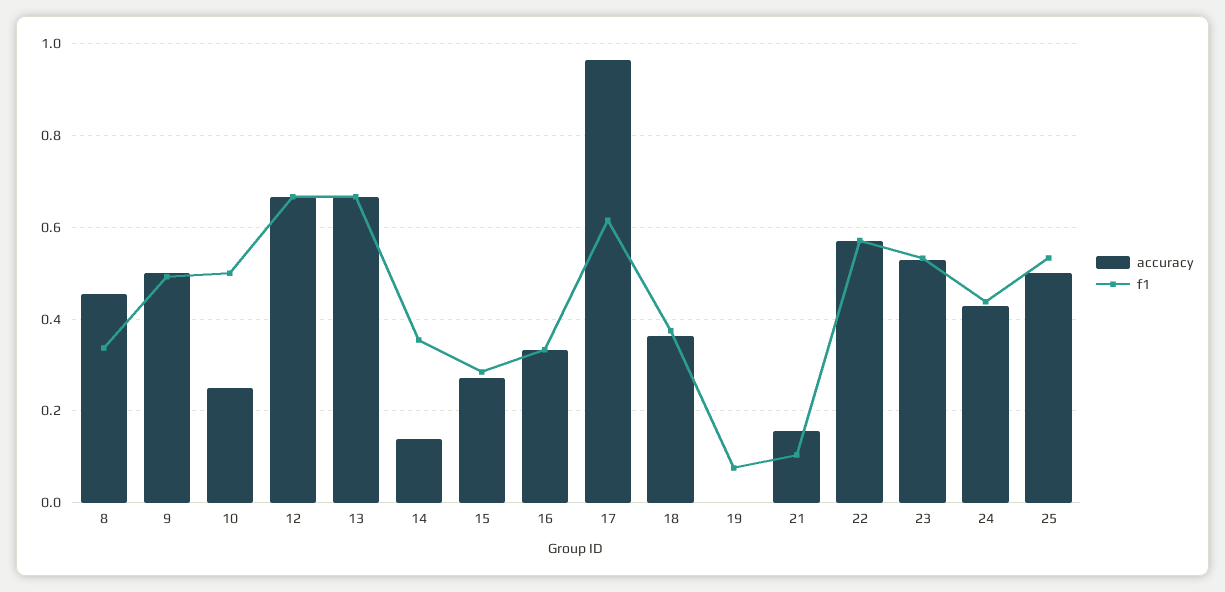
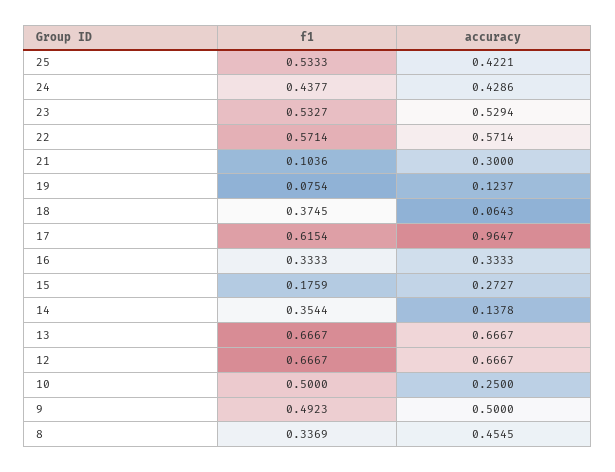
  {
    "accuracy": {
      "8": 0.4545,
      "9": 0.5,
      "10": 0.25,
      "12": 0.6667,
      "13": 0.6667,
      "14": 0.1378,
      "15": 0.2727,
      "16": 0.3333,
      "17": 0.9647,
-     "18": 0.36,
+     "18": 0.0643,
-     "19": 0,
+     "19": 0.1237,
-     "21": 0.16,
+     "21": 0.3,
      "22": 0.5714,
      "23": 0.5294,
      "24": 0.4286,
-     "25": 0.5
+     "25": 0.4221
    },
    "f1": {
      "8": 0.3369,
      "9": 0.4923,
      "10": 0.5,
      "12": 0.6667,
      "13": 0.6667,
      "14": 0.3544,
-     "15": 0.28,
+     "15": 0.1759,
      "16": 0.3333,
      "17": 0.6154,
      "18": 0.3745,
      "19": 0.0754,
      "21": 0.1036,
      "22": 0.5714,
      "23": 0.5327,
      "24": 0.4377,
      "25": 0.5333
    }
  }

